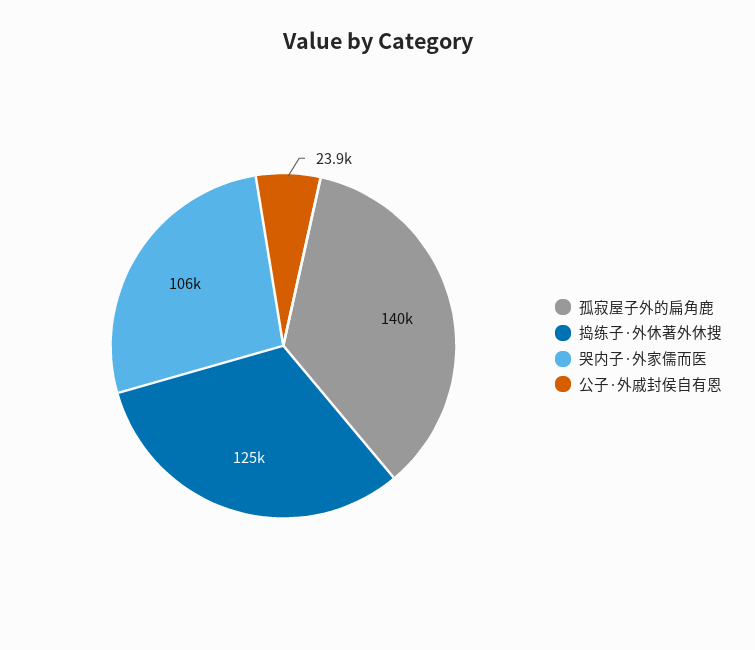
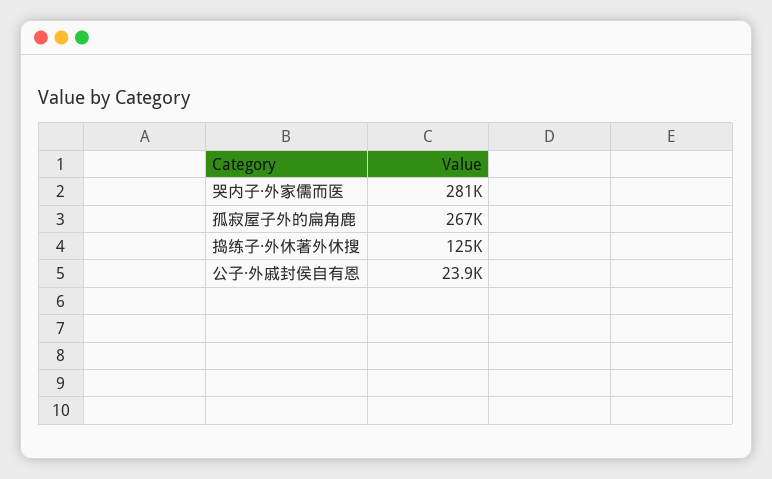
  {
-   "孤寂屋子外的扁角鹿": 140000,
+   "孤寂屋子外的扁角鹿": 267000,
    "捣练子·外休著外休搜": 125000,
-   "哭内子·外家儒而医": 106000,
+   "哭内子·外家儒而医": 281000,
    "公子·外戚封侯自有恩": 23900
  }

